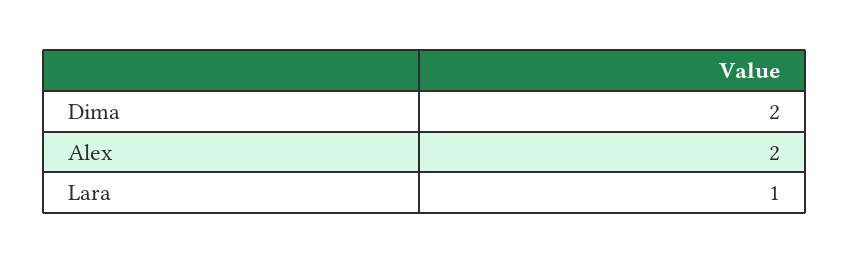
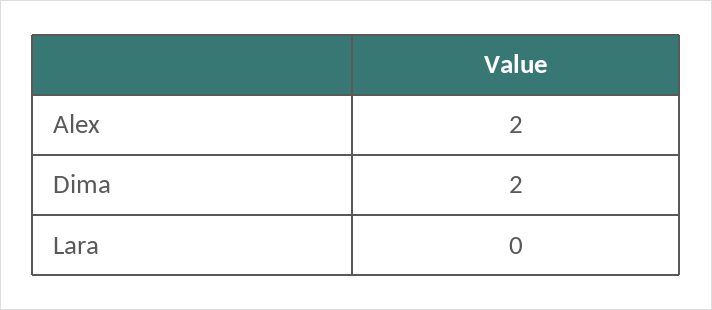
  {
    "Dima": 2,
    "Alex": 2,
-   "Lara": 1
+   "Lara": 0
  }

